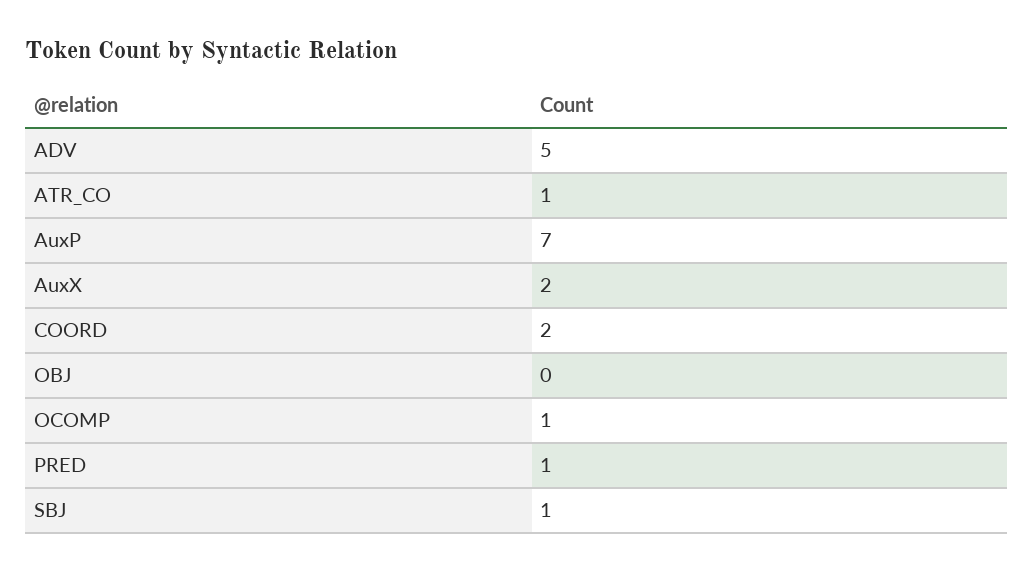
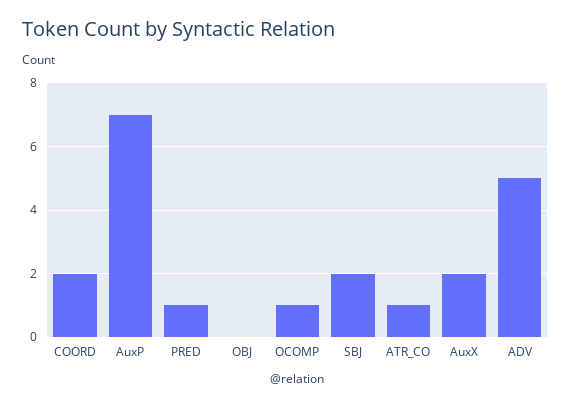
  {
    "ADV": 5,
    "ATR_CO": 1,
    "AuxP": 7,
    "AuxX": 2,
    "COORD": 2,
    "OBJ": 0,
    "OCOMP": 1,
    "PRED": 1,
-   "SBJ": 1
+   "SBJ": 2
  }

